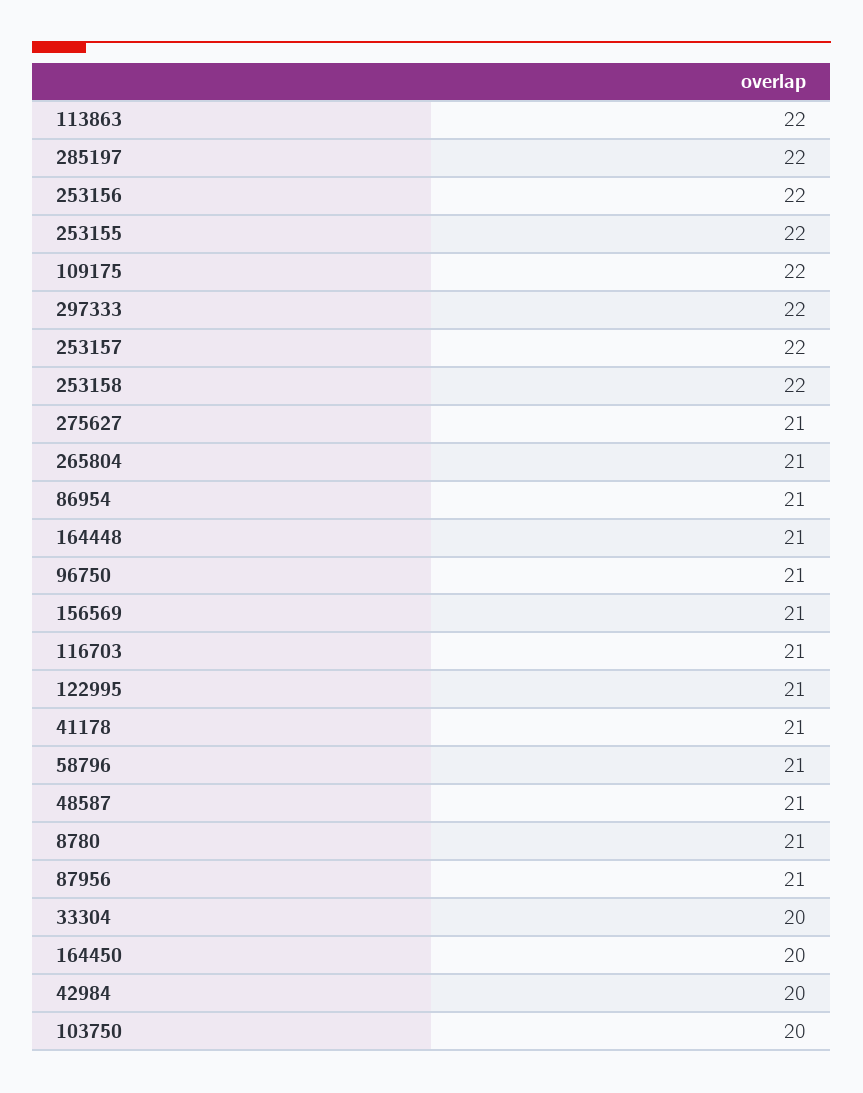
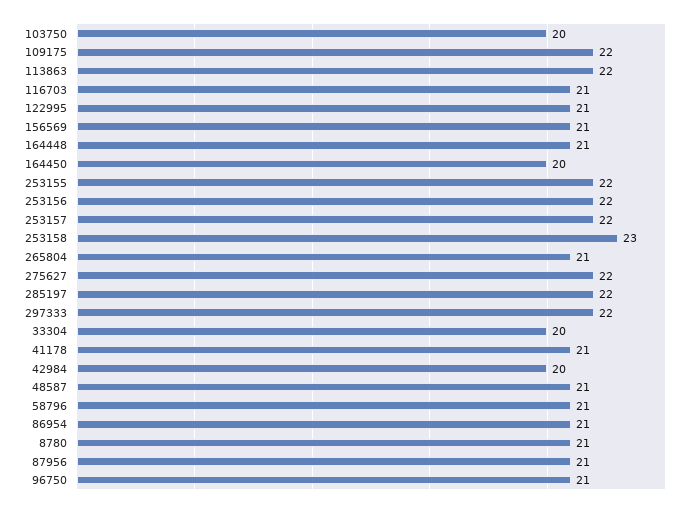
  {
    "113863": 22,
    "285197": 22,
    "253156": 22,
    "253155": 22,
    "109175": 22,
    "297333": 22,
    "253157": 22,
-   "253158": 22,
+   "253158": 23,
-   "275627": 21,
+   "275627": 22,
    "265804": 21,
    "86954": 21,
    "164448": 21,
    "96750": 21,
    "156569": 21,
    "116703": 21,
    "122995": 21,
    "41178": 21,
    "58796": 21,
    "48587": 21,
    "8780": 21,
    "87956": 21,
    "33304": 20,
    "164450": 20,
    "42984": 20,
    "103750": 20
  }

